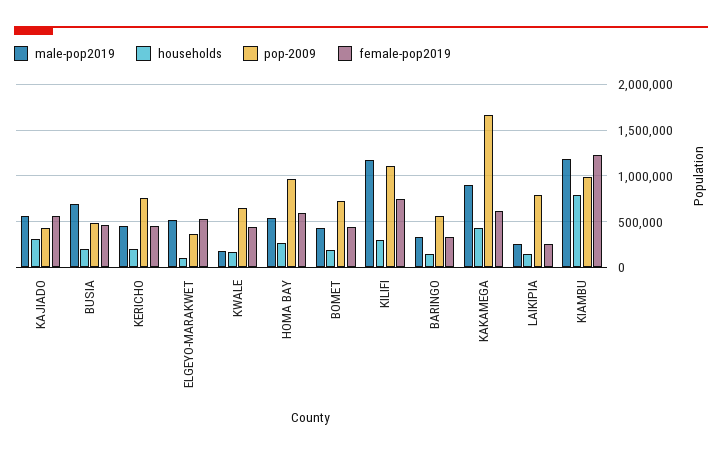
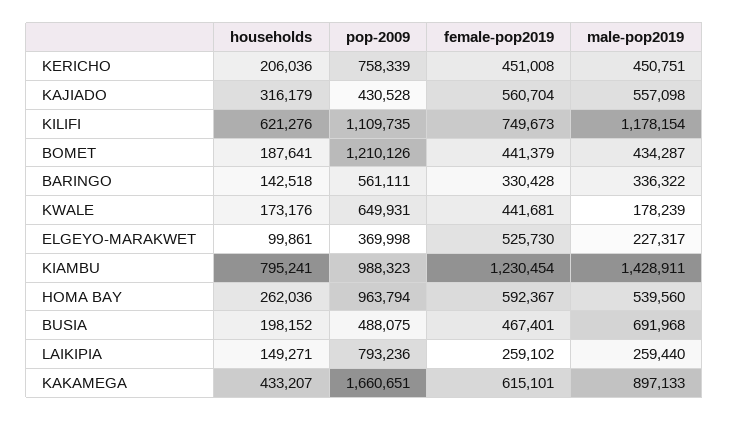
  {
    "male-pop2019": {
      "KAJIADO": 557098,
      "BUSIA": 691968,
      "KERICHO": 450751,
-     "ELGEYO-MARAKWET": 500000,
+     "ELGEYO-MARAKWET": 227317,
      "KWALE": 178239,
      "HOMA BAY": 539560,
      "BOMET": 434287,
      "KILIFI": 1178154,
      "BARINGO": 336322,
      "KAKAMEGA": 897133,
      "LAIKIPIA": 259440,
-     "KIAMBU": 1200000
+     "KIAMBU": 1428911
    },
    "households": {
      "KAJIADO": 316179,
      "BUSIA": 198152,
      "KERICHO": 206036,
      "ELGEYO-MARAKWET": 99861,
      "KWALE": 173176,
      "HOMA BAY": 262036,
      "BOMET": 187641,
-     "KILIFI": 300000,
+     "KILIFI": 621276,
      "BARINGO": 142518,
      "KAKAMEGA": 433207,
      "LAIKIPIA": 149271,
      "KIAMBU": 795241
    },
    "pop-2009": {
      "KAJIADO": 430528,
      "BUSIA": 488075,
      "KERICHO": 758339,
      "ELGEYO-MARAKWET": 369998,
      "KWALE": 649931,
      "HOMA BAY": 963794,
-     "BOMET": 700000,
+     "BOMET": 1210126,
      "KILIFI": 1109735,
      "BARINGO": 561111,
      "KAKAMEGA": 1660651,
      "LAIKIPIA": 793236,
      "KIAMBU": 988323
    },
    "female-pop2019": {
      "KAJIADO": 560704,
      "BUSIA": 467401,
      "KERICHO": 451008,
      "ELGEYO-MARAKWET": 525730,
      "KWALE": 441681,
      "HOMA BAY": 592367,
      "BOMET": 441379,
      "KILIFI": 749673,
      "BARINGO": 330428,
      "KAKAMEGA": 615101,
      "LAIKIPIA": 259102,
      "KIAMBU": 1230454
    }
  }

